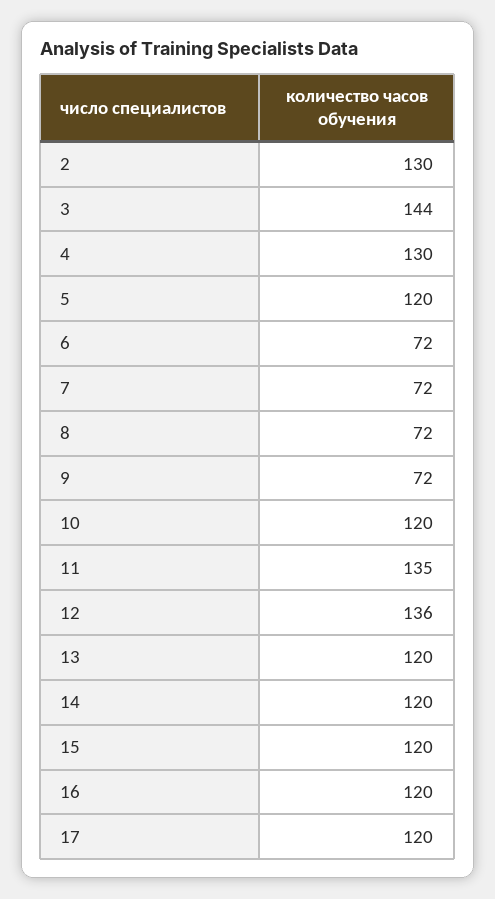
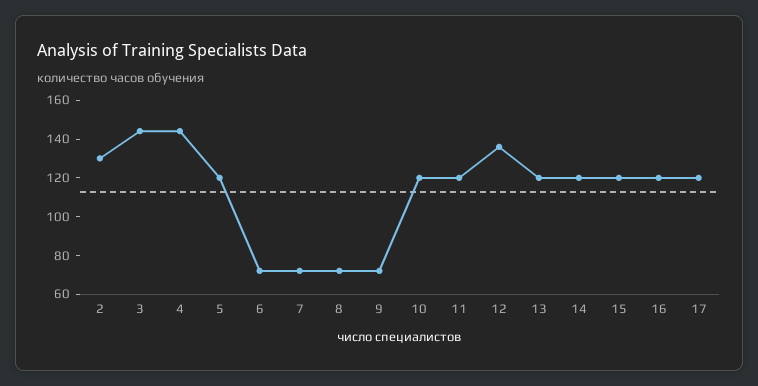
  {
    "2": 130,
    "3": 144,
-   "4": 130,
+   "4": 145,
    "5": 120,
    "6": 72,
    "7": 72,
    "8": 72,
    "9": 72,
    "10": 120,
-   "11": 135,
+   "11": 120,
    "12": 136,
    "13": 120,
    "14": 120,
    "15": 120,
    "16": 120,
    "17": 120
  }

